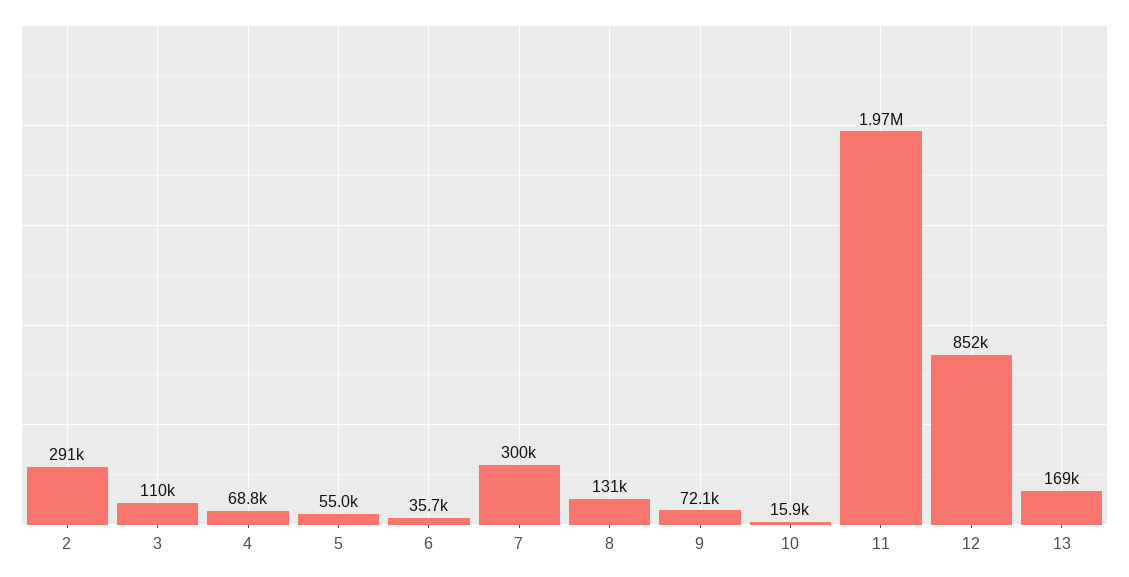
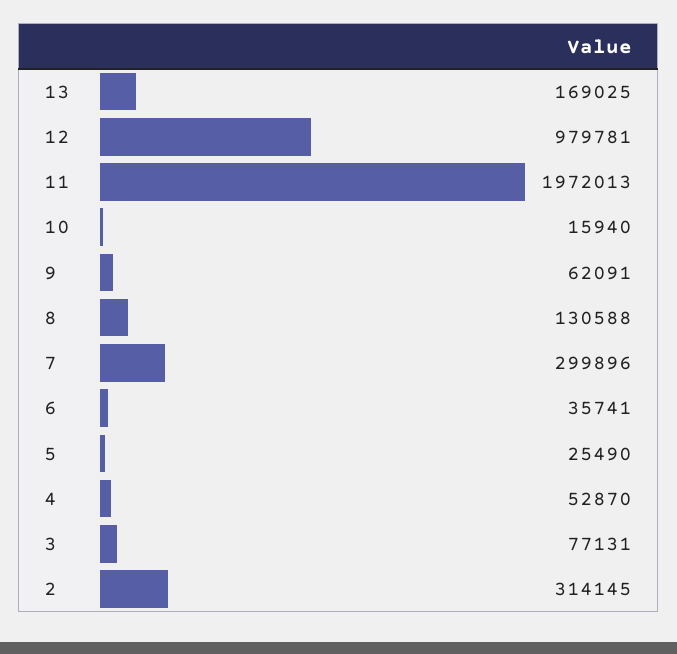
  {
-   "2": 291000,
+   "2": 314145,
-   "3": 110000,
+   "3": 77131,
-   "4": 68800,
+   "4": 52870,
-   "5": 55000,
+   "5": 25490,
    "6": 35741,
    "7": 299896,
    "8": 130588,
-   "9": 72100,
+   "9": 62091,
    "10": 15940,
    "11": 1972013,
-   "12": 852000,
+   "12": 979781,
    "13": 169025
  }

